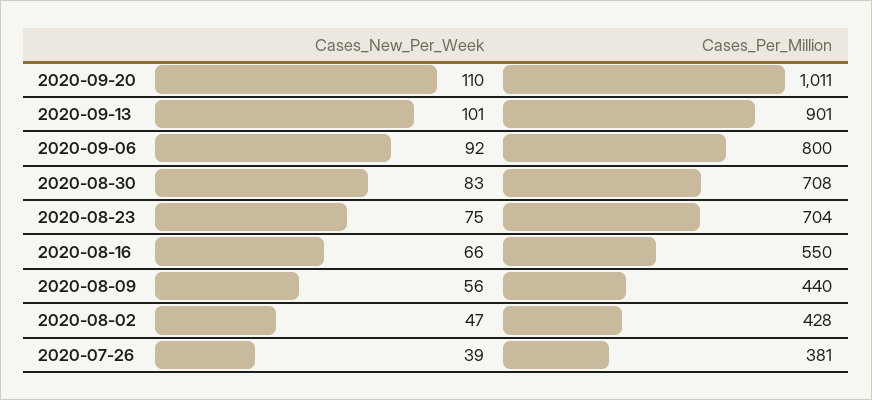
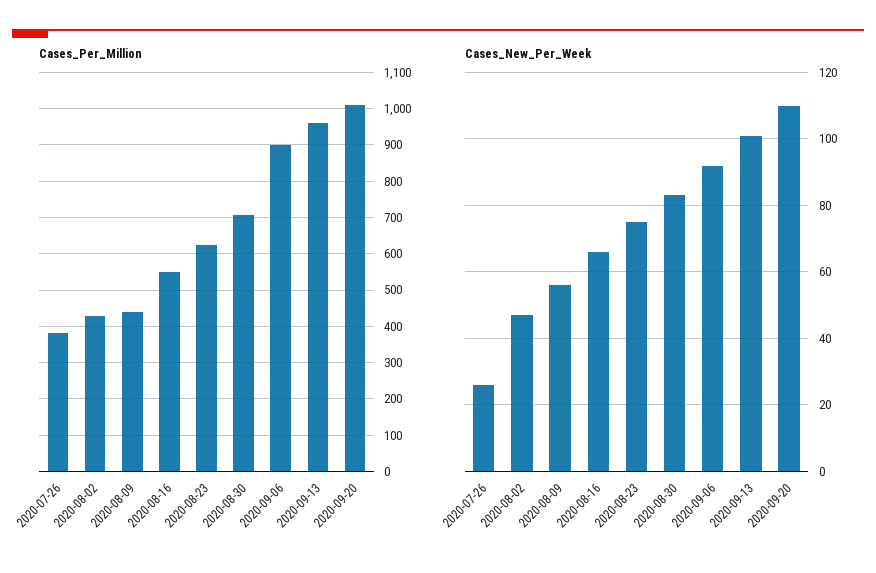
  {
    "Cases_New_Per_Week": {
      "2020-09-20": 110,
      "2020-09-13": 101,
      "2020-09-06": 92,
      "2020-08-30": 83,
      "2020-08-23": 75,
      "2020-08-16": 66,
      "2020-08-09": 56,
      "2020-08-02": 47,
-     "2020-07-26": 39
+     "2020-07-26": 25
    },
    "Cases_Per_Million": {
      "2020-09-20": 1011,
-     "2020-09-13": 901,
+     "2020-09-13": 960,
-     "2020-09-06": 800,
+     "2020-09-06": 900,
      "2020-08-30": 708,
-     "2020-08-23": 704,
+     "2020-08-23": 620,
      "2020-08-16": 550,
      "2020-08-09": 440,
      "2020-08-02": 428,
      "2020-07-26": 381
    }
  }

